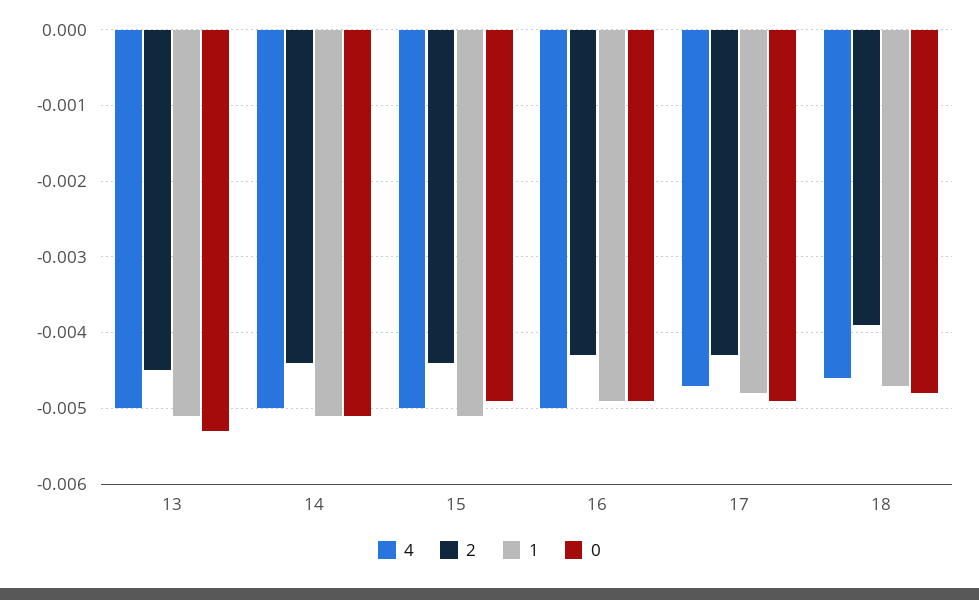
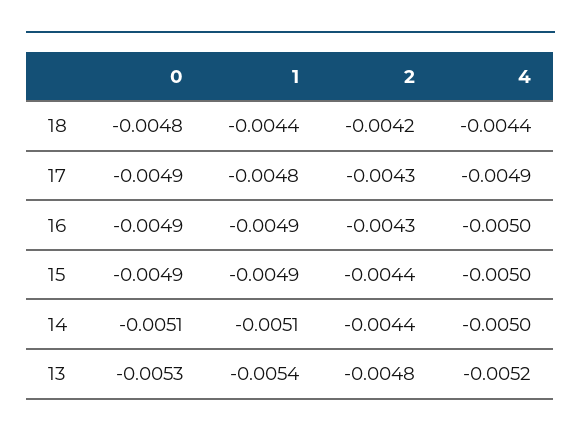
  {
    "4": {
-     "13": -0.005,
+     "13": -0.0052,
      "14": -0.005,
      "15": -0.005,
      "16": -0.005,
-     "17": -0.0047,
+     "17": -0.0049,
-     "18": -0.0046
+     "18": -0.0044
    },
    "2": {
-     "13": -0.0045,
+     "13": -0.0048,
      "14": -0.0044,
      "15": -0.0044,
      "16": -0.0043,
      "17": -0.0043,
-     "18": -0.0039
+     "18": -0.0042
    },
    "1": {
-     "13": -0.0051,
+     "13": -0.0054,
      "14": -0.0051,
-     "15": -0.0051,
+     "15": -0.0049,
      "16": -0.0049,
      "17": -0.0048,
-     "18": -0.0047
+     "18": -0.0044
    },
    "0": {
      "13": -0.0053,
      "14": -0.0051,
      "15": -0.0049,
      "16": -0.0049,
      "17": -0.0049,
      "18": -0.0048
    }
  }

